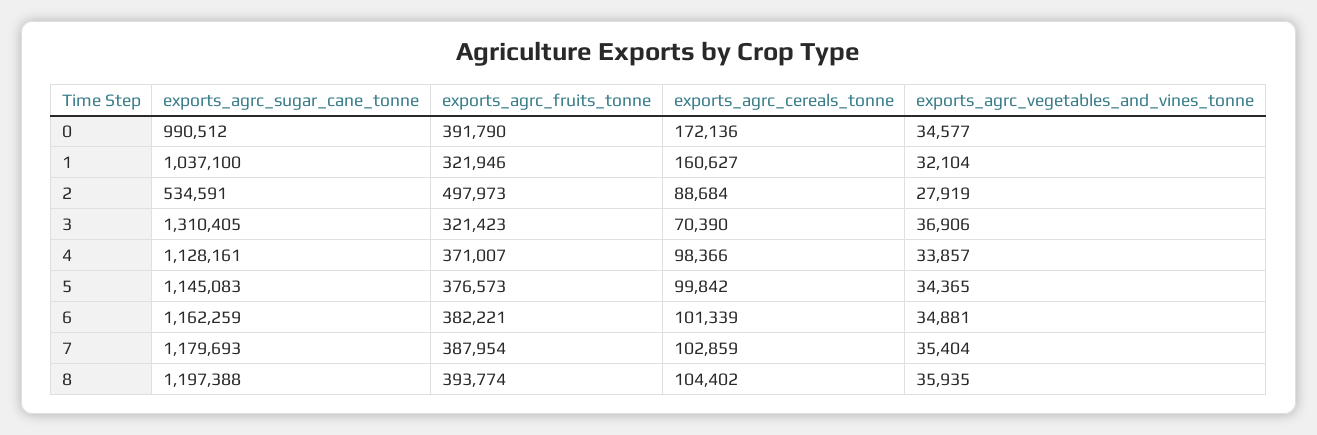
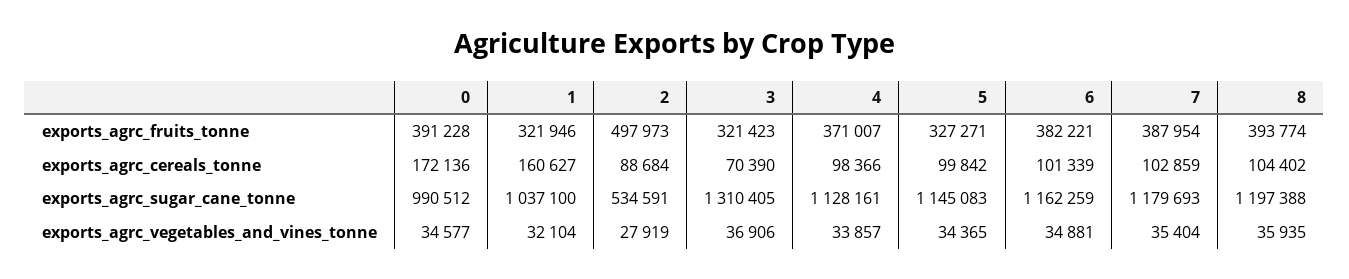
  {
    "exports_agrc_sugar_cane_tonne": {
      "0": 990512,
      "1": 1037100,
      "2": 534591,
      "3": 1310405,
      "4": 1128161,
      "5": 1145083,
      "6": 1162259,
      "7": 1179693,
      "8": 1197388
    },
    "exports_agrc_fruits_tonne": {
-     "0": 391790,
+     "0": 391228,
      "1": 321946,
      "2": 497973,
      "3": 321423,
      "4": 371007,
-     "5": 376573,
+     "5": 327271,
      "6": 382221,
      "7": 387954,
      "8": 393774
    },
    "exports_agrc_cereals_tonne": {
      "0": 172136,
      "1": 160627,
      "2": 88684,
      "3": 70390,
      "4": 98366,
      "5": 99842,
      "6": 101339,
      "7": 102859,
      "8": 104402
    },
    "exports_agrc_vegetables_and_vines_tonne": {
      "0": 34577,
      "1": 32104,
      "2": 27919,
      "3": 36906,
      "4": 33857,
      "5": 34365,
      "6": 34881,
      "7": 35404,
      "8": 35935
    }
  }

